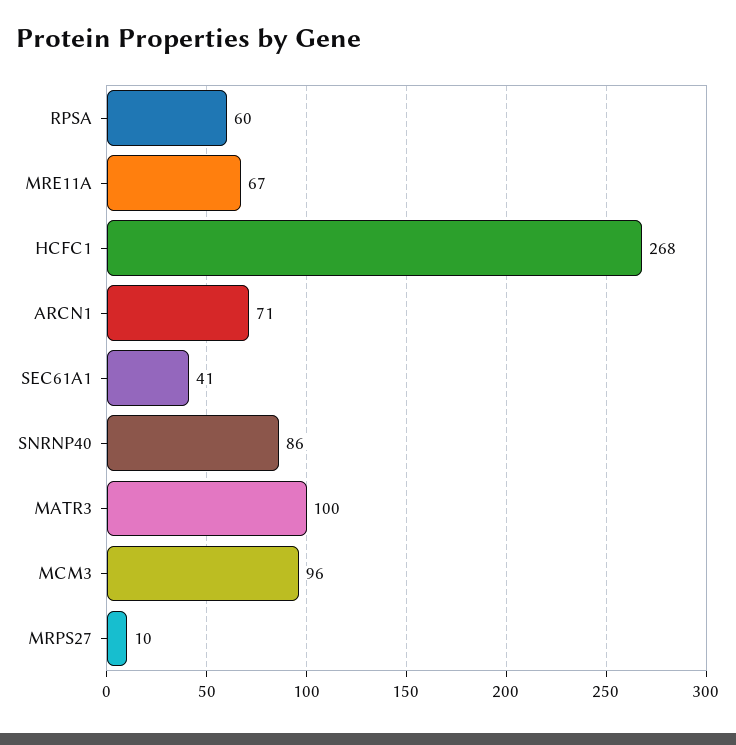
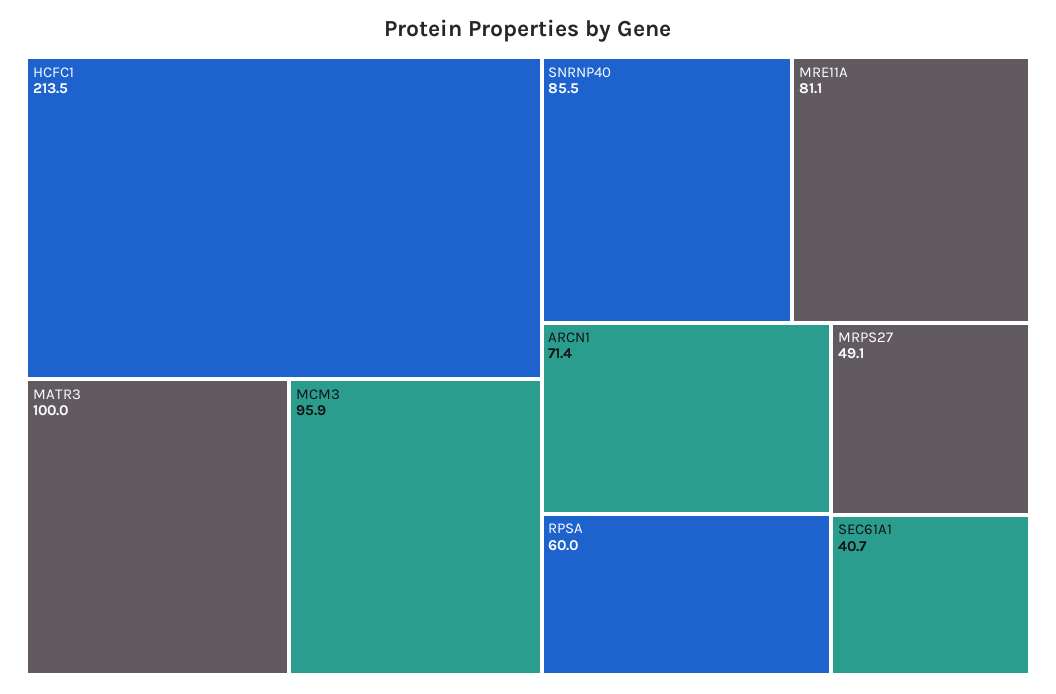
  {
    "RPSA": 60,
-   "MRE11A": 67,
+   "MRE11A": 81.1,
-   "HCFC1": 268,
+   "HCFC1": 213.5,
    "ARCN1": 71.4,
    "SEC61A1": 40.7,
    "SNRNP40": 85.5,
    "MATR3": 100,
    "MCM3": 95.9,
-   "MRPS27": 10
+   "MRPS27": 49.1
  }

